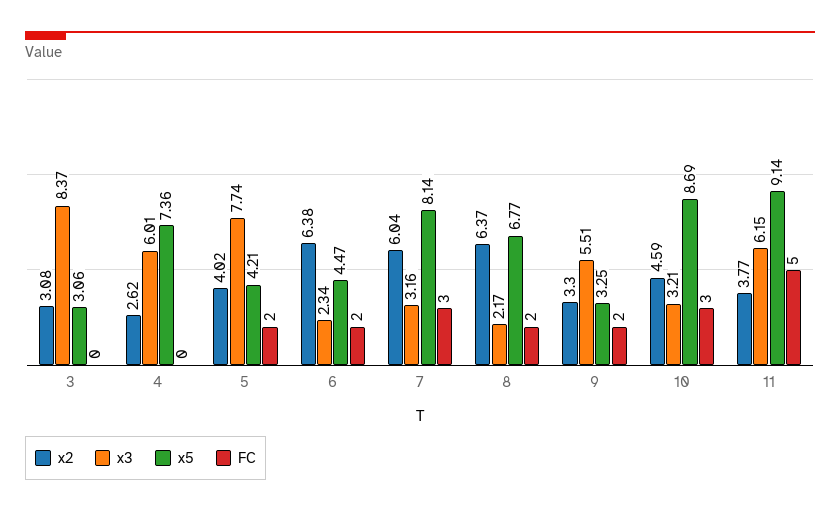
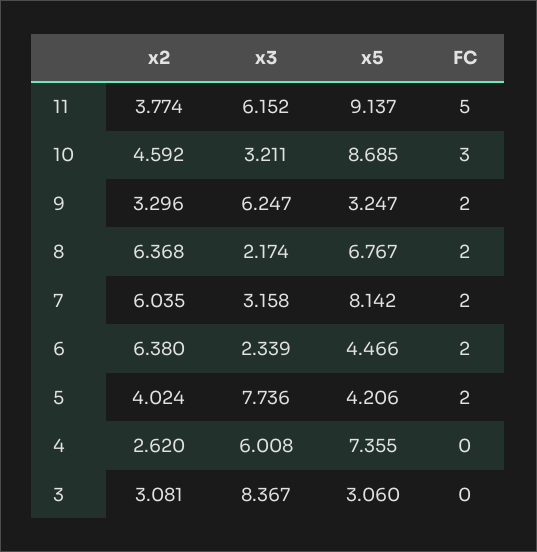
  {
    "x2": {
      "3": 3.081,
      "4": 2.62,
      "5": 4.024,
      "6": 6.38,
      "7": 6.035,
      "8": 6.368,
      "9": 3.296,
      "10": 4.592,
      "11": 3.774
    },
    "x3": {
      "3": 8.367,
      "4": 6.008,
      "5": 7.736,
      "6": 2.339,
      "7": 3.158,
      "8": 2.174,
-     "9": 5.51,
+     "9": 6.247,
      "10": 3.211,
      "11": 6.152
    },
    "x5": {
      "3": 3.06,
      "4": 7.355,
      "5": 4.206,
      "6": 4.466,
      "7": 8.142,
      "8": 6.767,
      "9": 3.247,
      "10": 8.685,
      "11": 9.137
    },
    "FC": {
      "3": 0,
      "4": 0,
      "5": 2,
      "6": 2,
-     "7": 3,
+     "7": 2,
      "8": 2,
      "9": 2,
      "10": 3,
      "11": 5
    }
  }

